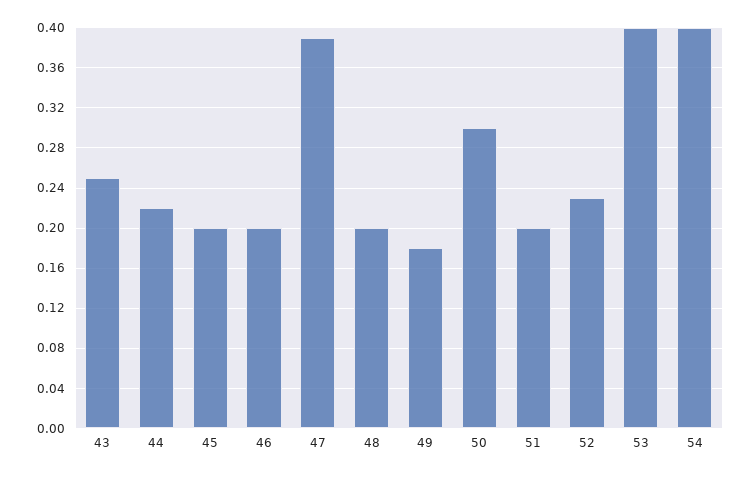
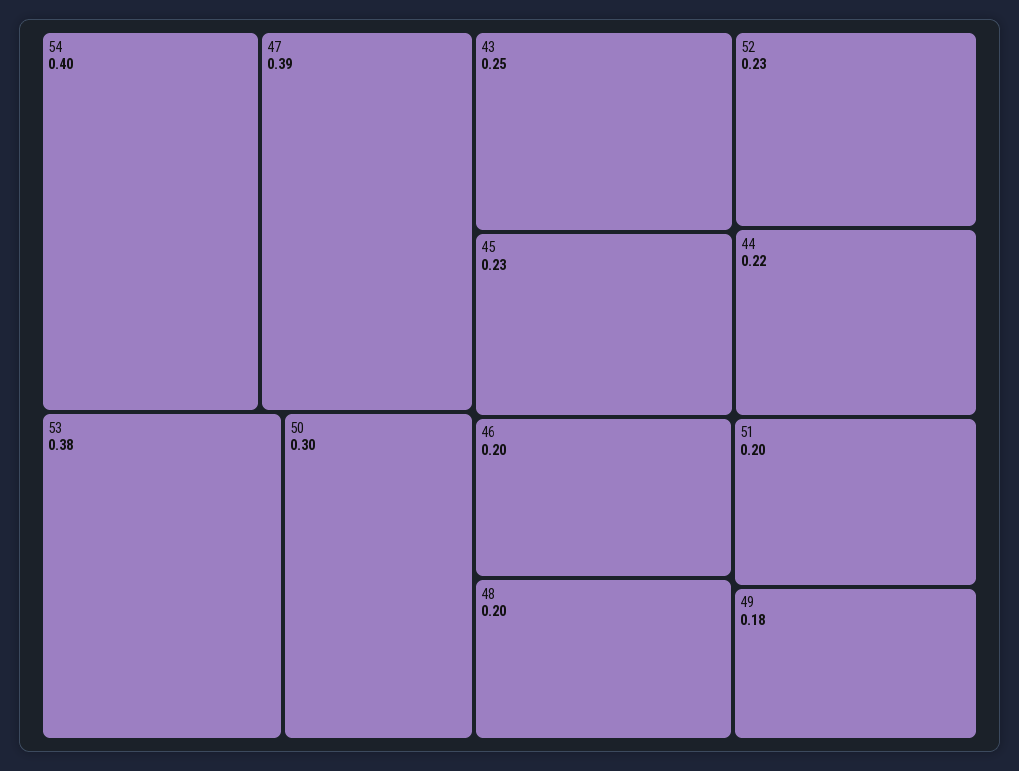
  {
    "43": 0.25,
    "44": 0.22,
-   "45": 0.2,
+   "45": 0.23,
    "46": 0.2,
    "47": 0.39,
    "48": 0.2,
    "49": 0.18,
    "50": 0.3,
    "51": 0.2,
    "52": 0.23,
-   "53": 0.4,
+   "53": 0.38,
    "54": 0.4
  }

